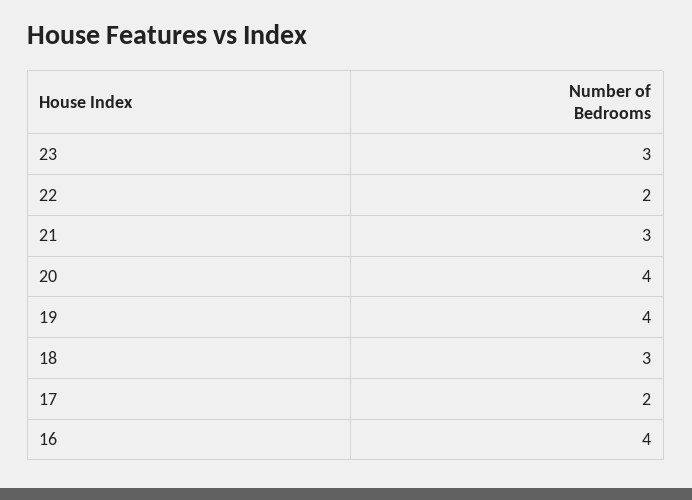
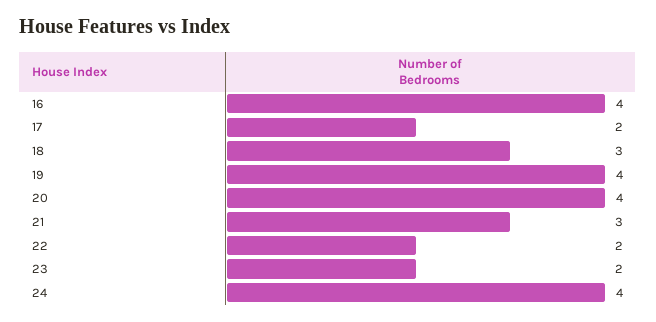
  {
-   "23": 3,
+   "23": 2,
    "22": 2,
    "21": 3,
    "20": 4,
    "19": 4,
    "18": 3,
    "17": 2,
-   "16": 4
+   "16": 4,
+   "24": 4
  }

